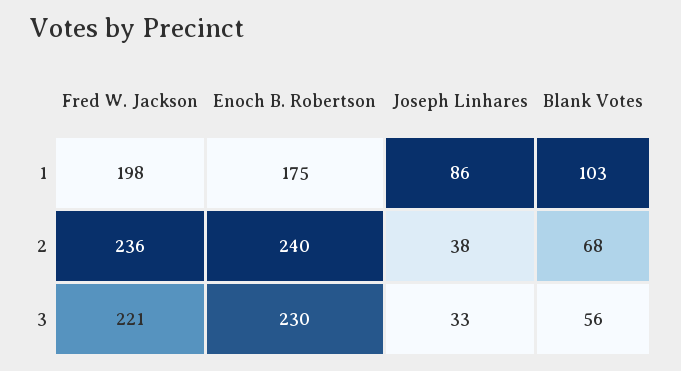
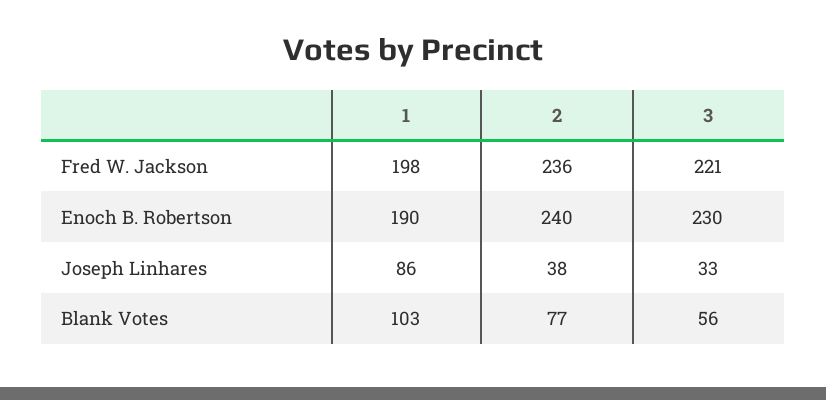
  {
    "Fred W. Jackson": {
      "1": 198,
      "2": 236,
      "3": 221
    },
    "Enoch B. Robertson": {
-     "1": 175,
+     "1": 190,
      "2": 240,
      "3": 230
    },
    "Joseph Linhares": {
      "1": 86,
      "2": 38,
      "3": 33
    },
    "Blank Votes": {
      "1": 103,
-     "2": 68,
+     "2": 77,
      "3": 56
    }
  }

